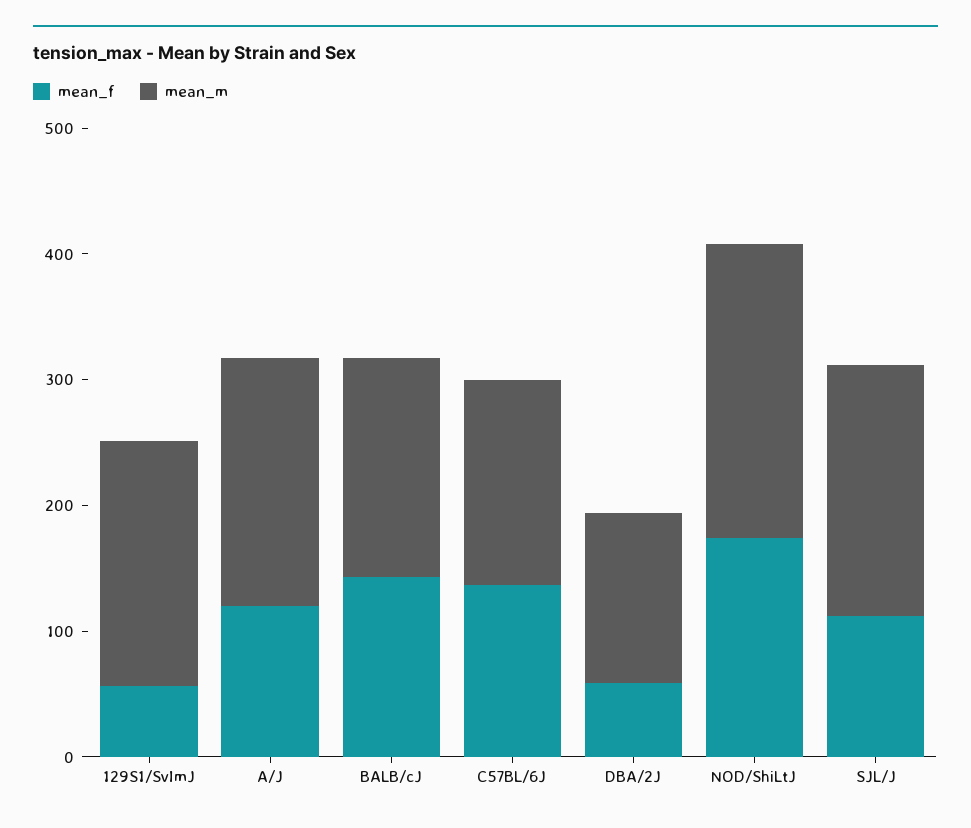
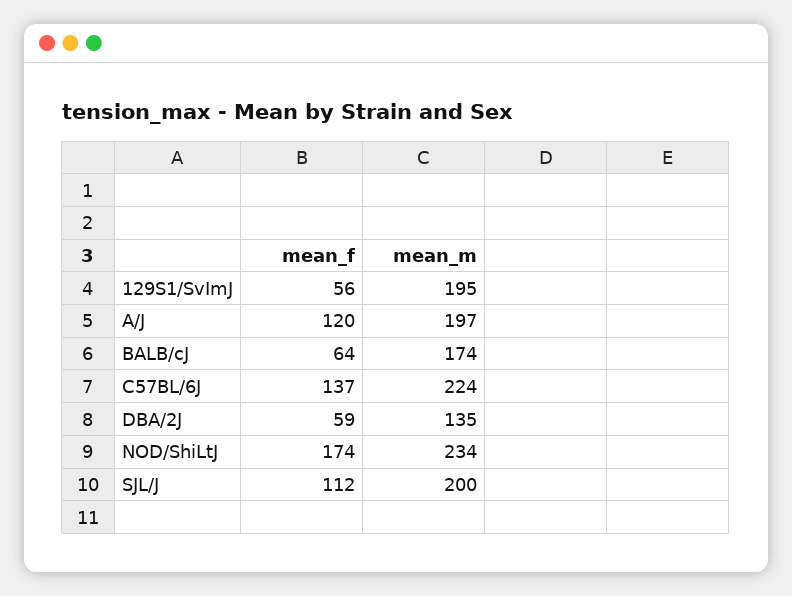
  {
    "mean_f": {
      "129S1/SvImJ": 56,
      "A/J": 120,
-     "BALB/cJ": 140,
+     "BALB/cJ": 64,
      "C57BL/6J": 137,
      "DBA/2J": 59,
      "NOD/ShiLtJ": 174,
      "SJL/J": 112
    },
    "mean_m": {
      "129S1/SvImJ": 195,
      "A/J": 197,
      "BALB/cJ": 174,
-     "C57BL/6J": 160,
+     "C57BL/6J": 224,
      "DBA/2J": 135,
      "NOD/ShiLtJ": 234,
      "SJL/J": 200
    }
  }

